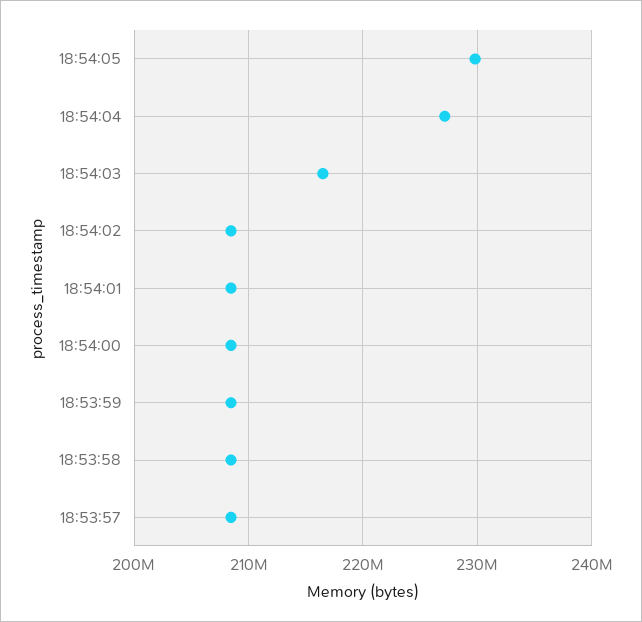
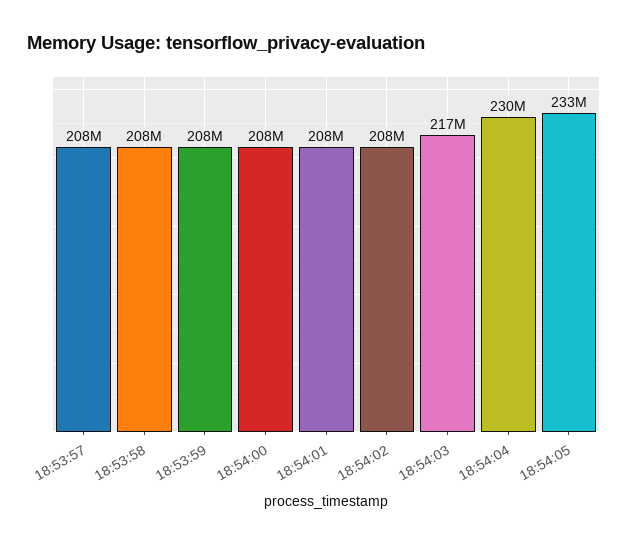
  {
-   "18:54:05": 230000000,
+   "18:54:05": 233000000,
-   "18:54:04": 227000000,
+   "18:54:04": 230000000,
    "18:54:03": 217000000,
    "18:54:02": 208000000,
    "18:54:01": 208000000,
    "18:54:00": 208000000,
    "18:53:59": 208000000,
    "18:53:58": 208000000,
    "18:53:57": 208000000
  }

